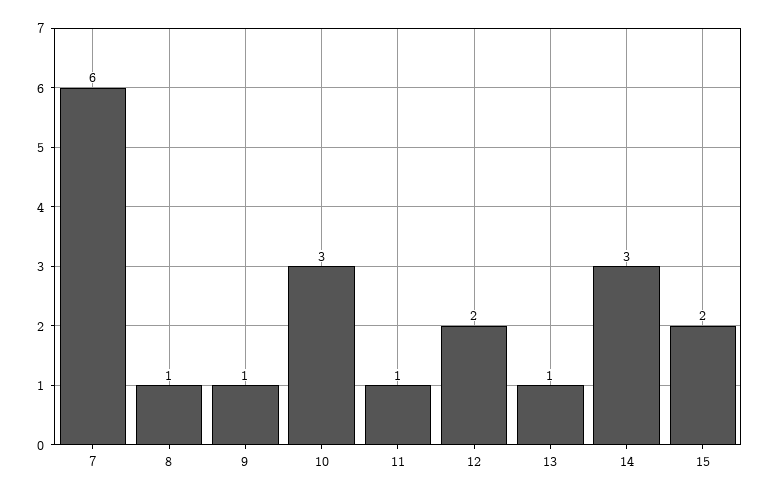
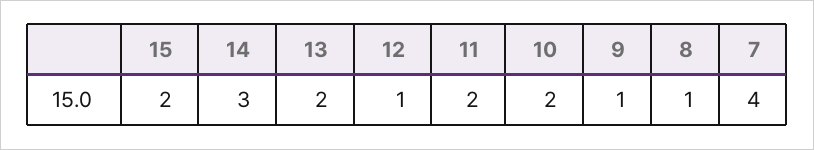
  {
-   "7": 6,
+   "7": 4,
    "8": 1,
    "9": 1,
-   "10": 3,
+   "10": 2,
-   "11": 1,
+   "11": 2,
-   "12": 2,
+   "12": 1,
-   "13": 1,
+   "13": 2,
    "14": 3,
    "15": 2
  }

